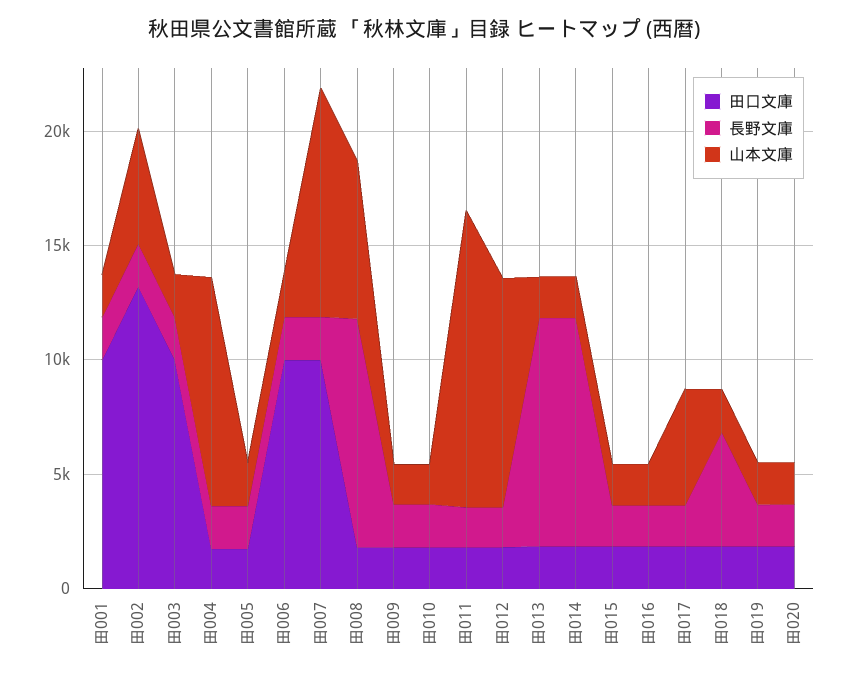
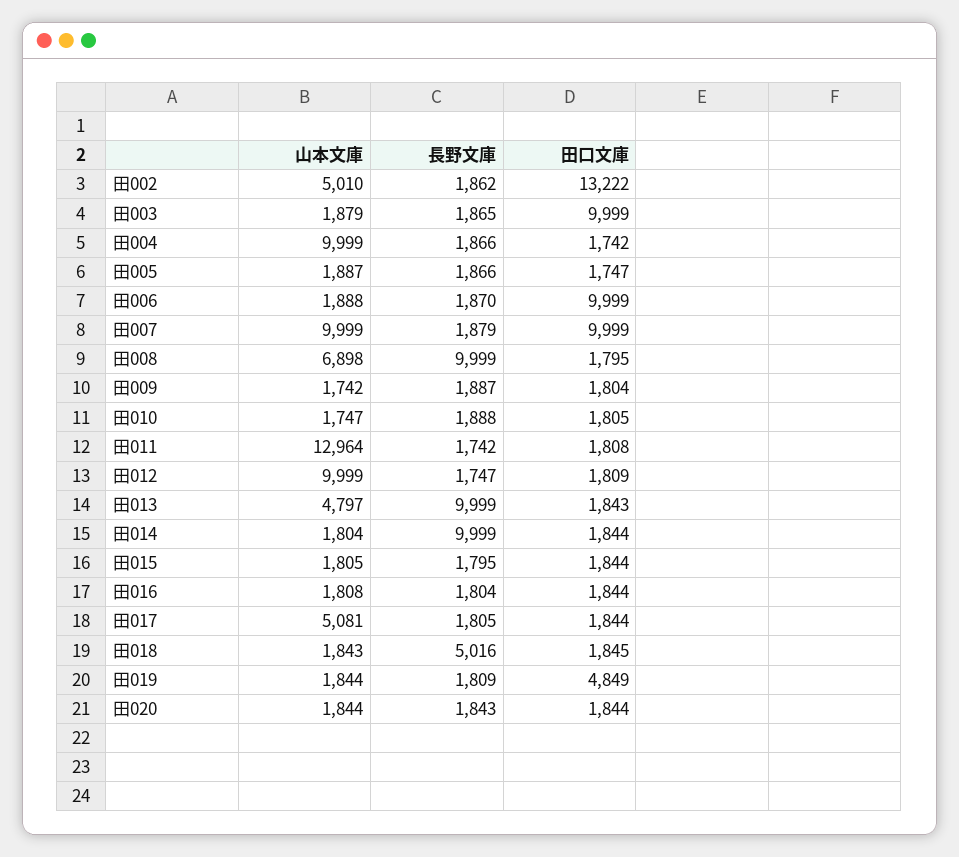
  {
    "田口文庫": {
-     "田001": 10000,
      "田002": 13222,
      "田003": 9999,
      "田004": 1742,
      "田005": 1747,
      "田006": 9999,
      "田007": 9999,
      "田008": 1795,
      "田009": 1804,
      "田010": 1805,
      "田011": 1808,
      "田012": 1809,
      "田013": 1843,
      "田014": 1844,
      "田015": 1844,
      "田016": 1844,
      "田017": 1844,
      "田018": 1845,
-     "田019": 2000,
+     "田019": 4849,
      "田020": 1844
    },
    "長野文庫": {
-     "田001": 2000,
      "田002": 1862,
      "田003": 1865,
      "田004": 1866,
      "田005": 1866,
      "田006": 1870,
      "田007": 1879,
      "田008": 9999,
      "田009": 1887,
      "田010": 1888,
      "田011": 1742,
      "田012": 1747,
      "田013": 9999,
      "田014": 9999,
      "田015": 1795,
      "田016": 1804,
      "田017": 1805,
      "田018": 5016,
      "田019": 1809,
      "田020": 1843
    },
    "山本文庫": {
-     "田001": 2000,
      "田002": 5010,
      "田003": 1879,
      "田004": 9999,
      "田005": 1887,
      "田006": 1888,
      "田007": 9999,
      "田008": 6898,
      "田009": 1742,
      "田010": 1747,
      "田011": 12964,
      "田012": 9999,
-     "田013": 2000,
+     "田013": 4797,
      "田014": 1804,
      "田015": 1805,
      "田016": 1808,
      "田017": 5081,
      "田018": 1843,
      "田019": 1844,
      "田020": 1844
    }
  }

